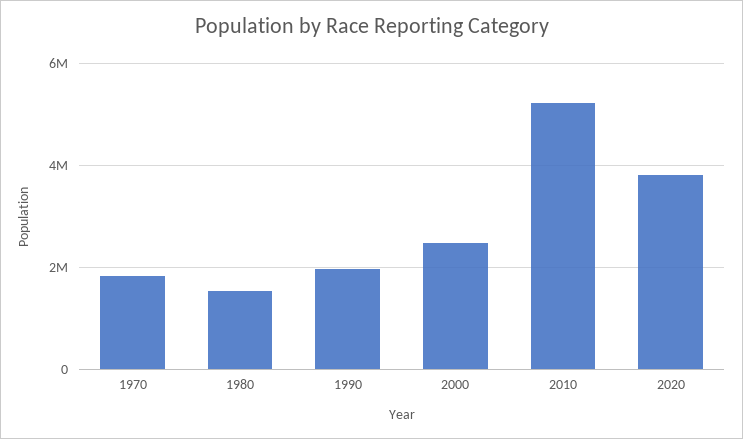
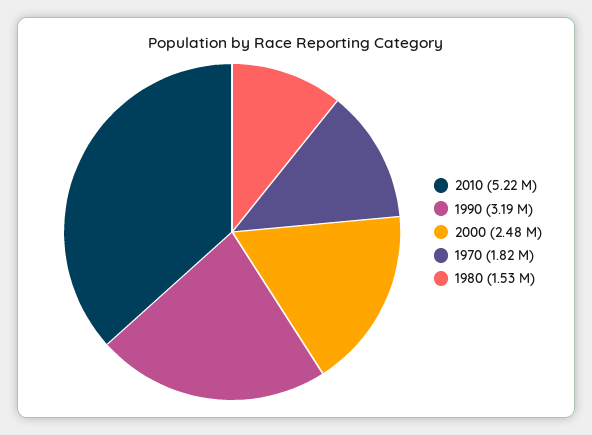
  {
    "1970": 1820000,
    "1980": 1530000,
-   "1990": 2000000,
+   "1990": 3190000,
    "2000": 2480000,
-   "2010": 5220000,
+   "2010": 5220000
-   "2020": 3800000
  }

